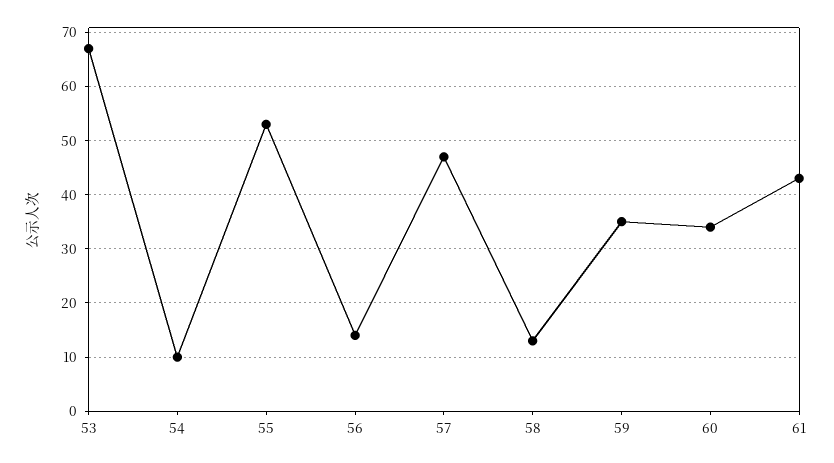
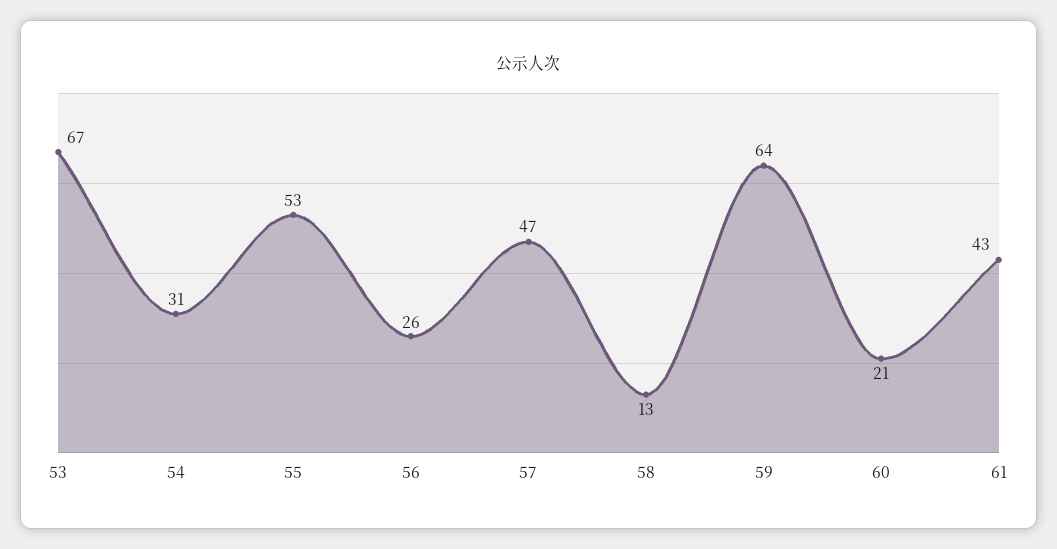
  {
    "53": 67,
-   "54": 10,
+   "54": 31,
    "55": 53,
-   "56": 15,
+   "56": 26,
    "57": 47,
    "58": 13,
-   "59": 35,
+   "59": 64,
-   "60": 35,
+   "60": 21,
    "61": 43
  }

